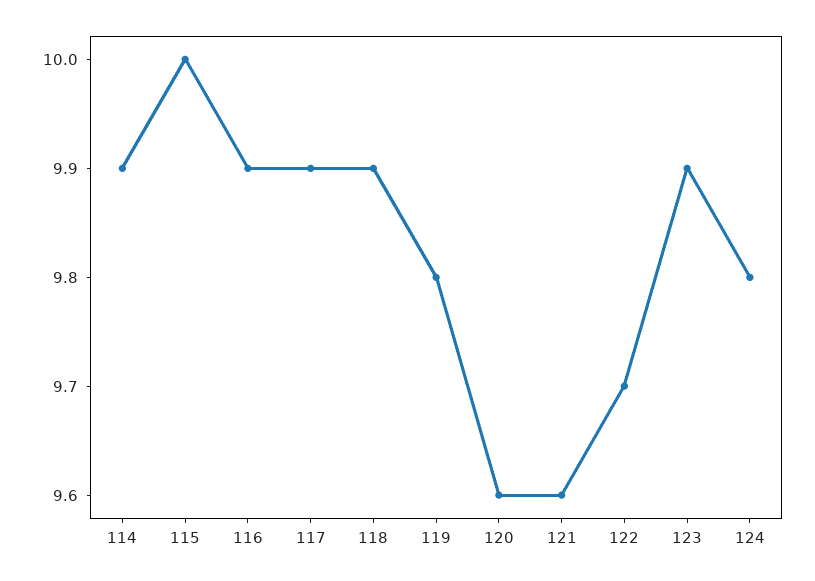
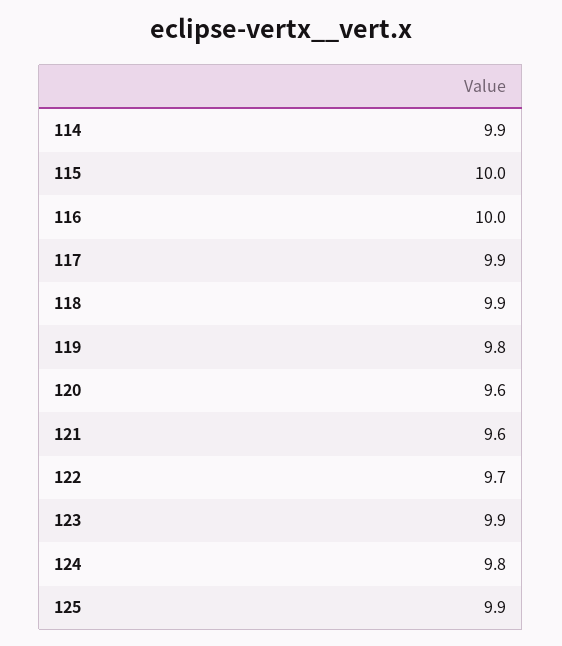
  {
    "114": 9.9,
    "115": 10,
-   "116": 9.9,
+   "116": 10,
    "117": 9.9,
    "118": 9.9,
    "119": 9.8,
    "120": 9.6,
    "121": 9.6,
    "122": 9.7,
    "123": 9.9,
-   "124": 9.8
+   "124": 9.8,
+   "125": 9.9
  }

